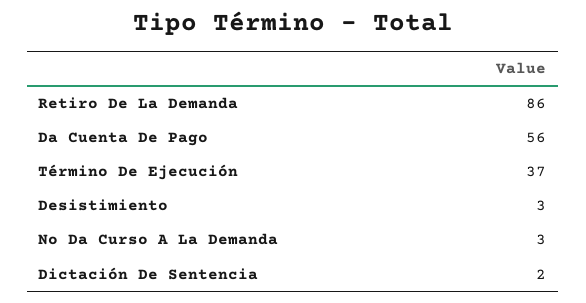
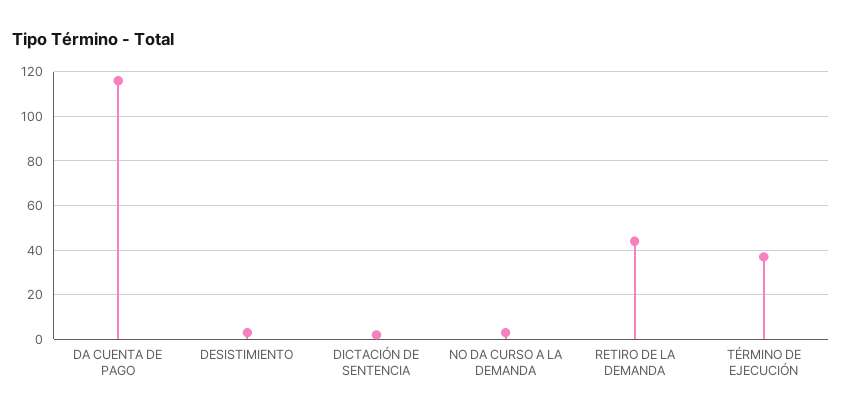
  {
-   "Retiro De La Demanda": 86,
+   "Retiro De La Demanda": 45,
-   "Da Cuenta De Pago": 56,
+   "Da Cuenta De Pago": 115,
    "Término De Ejecución": 37,
    "Desistimiento": 3,
    "No Da Curso A La Demanda": 3,
    "Dictación De Sentencia": 2
  }

